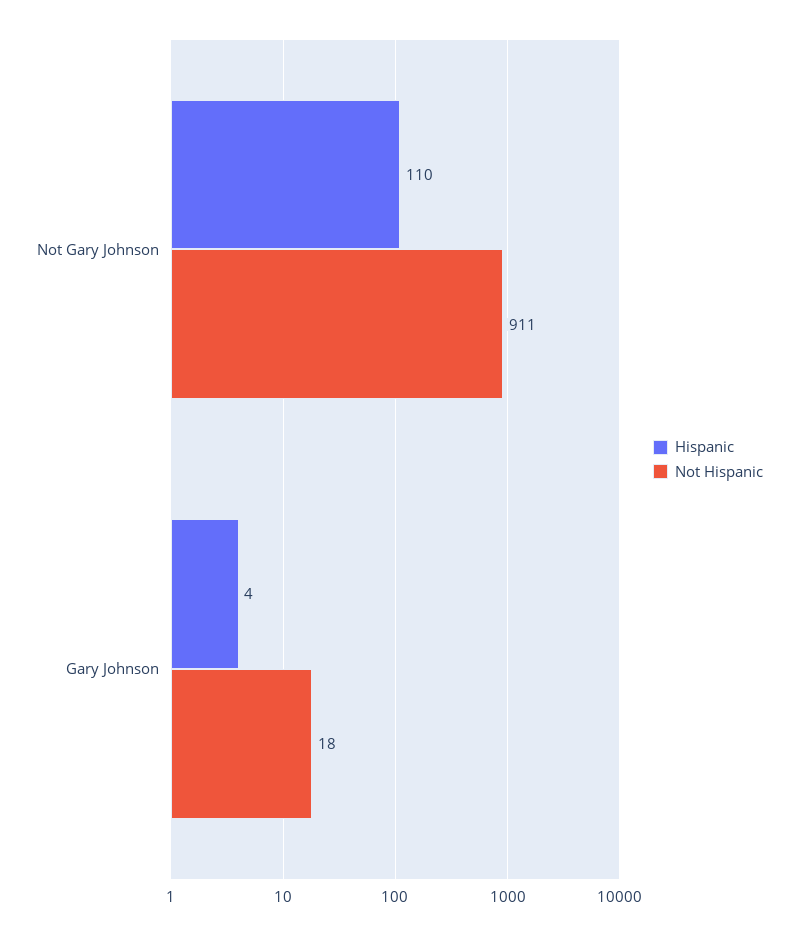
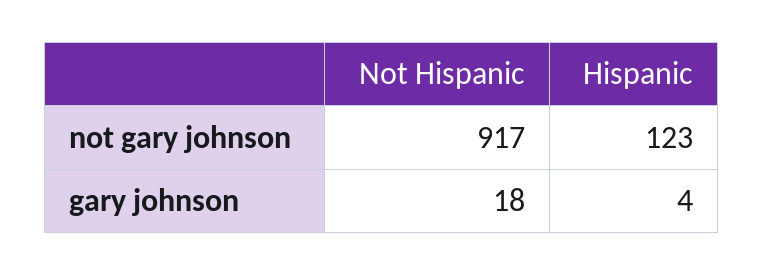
  {
    "Hispanic": {
-     "Not Gary Johnson": 110,
+     "Not Gary Johnson": 123,
      "Gary Johnson": 4
    },
    "Not Hispanic": {
-     "Not Gary Johnson": 911,
+     "Not Gary Johnson": 917,
      "Gary Johnson": 18
    }
  }

